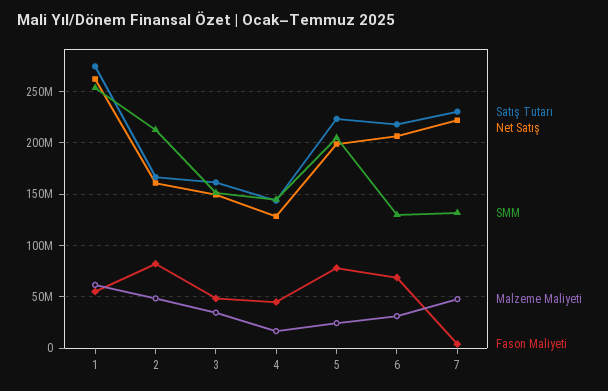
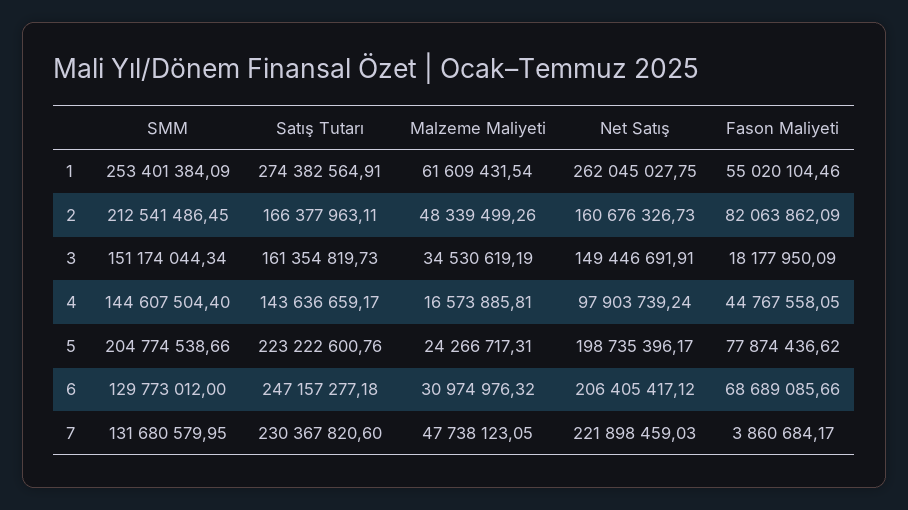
  {
    "Satış Tutarı": {
      "1": 274382564.91,
      "2": 166377963.11,
      "3": 161354819.73,
      "4": 143636659.17,
      "5": 223222600.76,
-     "6": 220000000,
+     "6": 247157277.18,
      "7": 230367820.6
    },
    "Net Satış": {
      "1": 262045027.75,
      "2": 160676326.73,
      "3": 149446691.91,
-     "4": 130000000,
+     "4": 97903739.24,
      "5": 198735396.17,
      "6": 206405417.12,
      "7": 221898459.03
    },
    "SMM": {
      "1": 253401384.09,
      "2": 212541486.45,
      "3": 151174044.34,
      "4": 144607504.4,
      "5": 204774538.66,
      "6": 129773012,
      "7": 131680579.95
    },
    "Malzeme Maliyeti": {
      "1": 61609431.54,
      "2": 48339499.26,
      "3": 34530619.19,
      "4": 16573885.81,
      "5": 24266717.31,
      "6": 30974976.32,
      "7": 47738123.05
    },
    "Fason Maliyeti": {
      "1": 55020104.46,
      "2": 82063862.09,
-     "3": 50000000,
+     "3": 18177950.09,
      "4": 44767558.05,
      "5": 77874436.62,
      "6": 68689085.66,
      "7": 3860684.17
    }
  }

